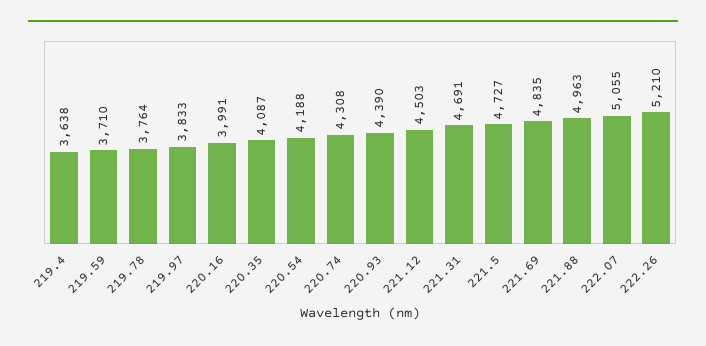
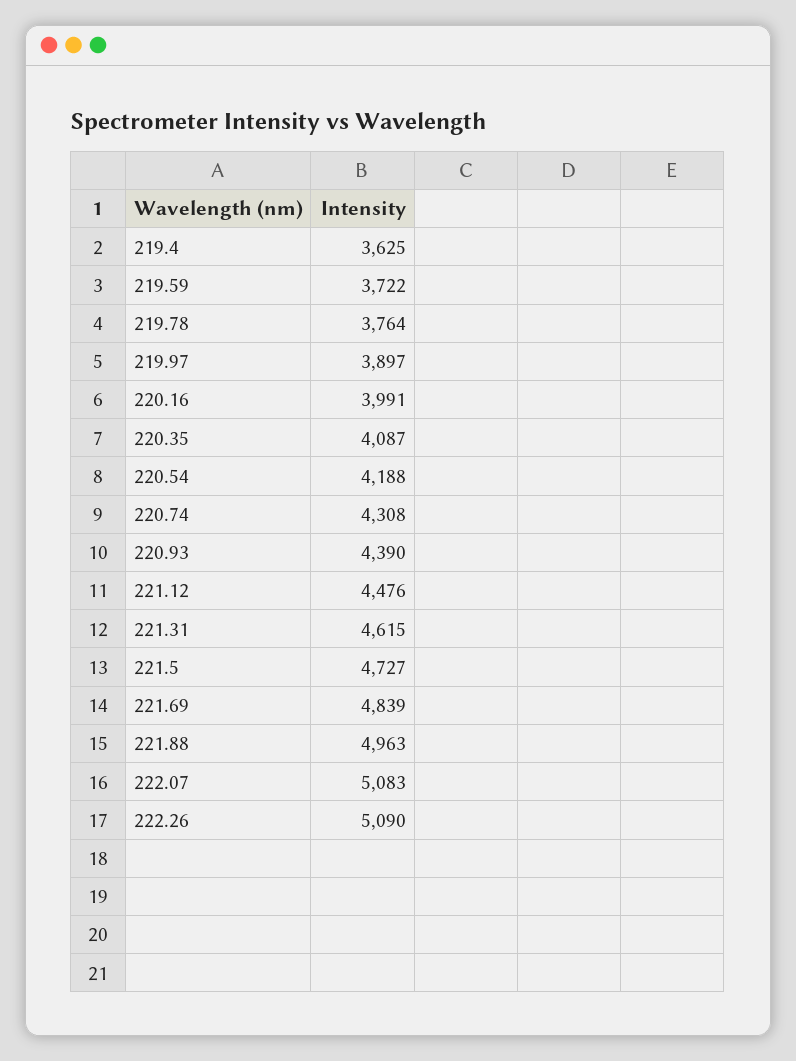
  {
-   "219.4": 3638,
+   "219.4": 3625,
-   "219.59": 3710,
+   "219.59": 3722,
    "219.78": 3764,
-   "219.97": 3833,
+   "219.97": 3897,
    "220.16": 3991,
    "220.35": 4087,
    "220.54": 4188,
    "220.74": 4308,
    "220.93": 4390,
-   "221.12": 4503,
+   "221.12": 4476,
-   "221.31": 4691,
+   "221.31": 4615,
    "221.5": 4727,
-   "221.69": 4835,
+   "221.69": 4839,
    "221.88": 4963,
-   "222.07": 5055,
+   "222.07": 5083,
-   "222.26": 5210
+   "222.26": 5090
  }

